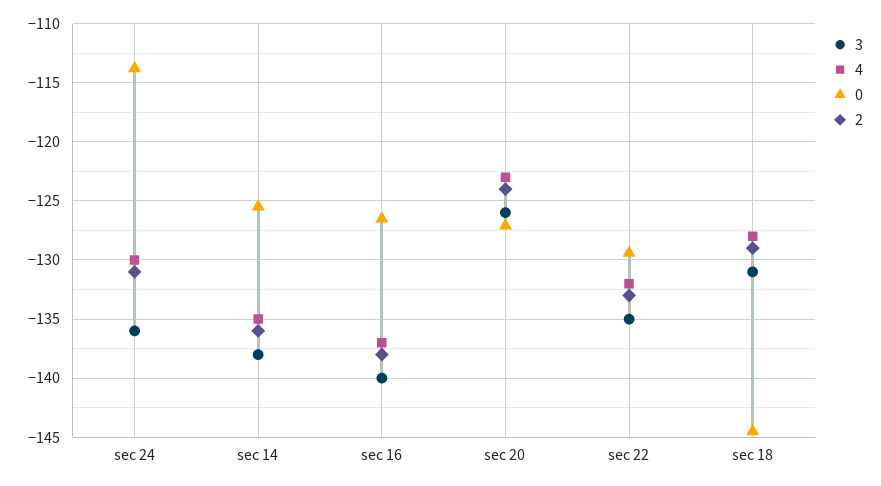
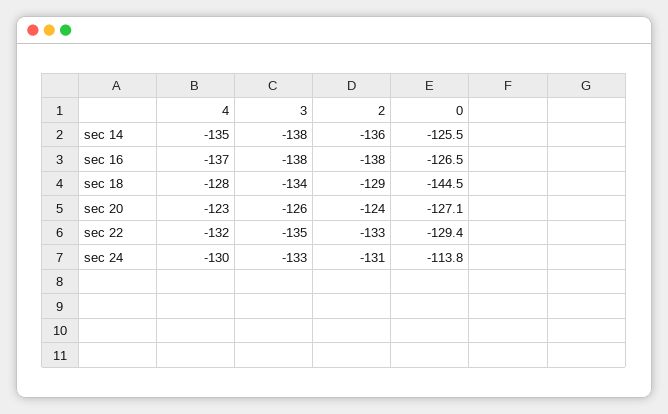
  {
    "3": {
-     "sec 24": -136,
+     "sec 24": -133,
      "sec 14": -138,
-     "sec 16": -140,
+     "sec 16": -138,
      "sec 20": -126,
      "sec 22": -135,
-     "sec 18": -131
+     "sec 18": -134
    },
    "4": {
      "sec 24": -130,
      "sec 14": -135,
      "sec 16": -137,
      "sec 20": -123,
      "sec 22": -132,
      "sec 18": -128
    },
    "0": {
      "sec 24": -113.8,
      "sec 14": -125.5,
      "sec 16": -126.5,
      "sec 20": -127.1,
      "sec 22": -129.4,
      "sec 18": -144.5
    },
    "2": {
      "sec 24": -131,
      "sec 14": -136,
      "sec 16": -138,
      "sec 20": -124,
      "sec 22": -133,
      "sec 18": -129
    }
  }

